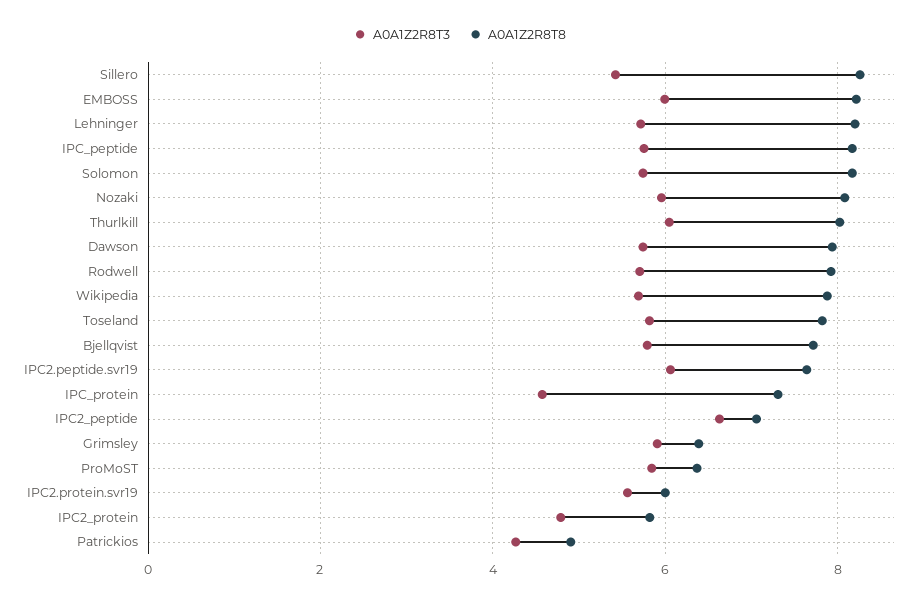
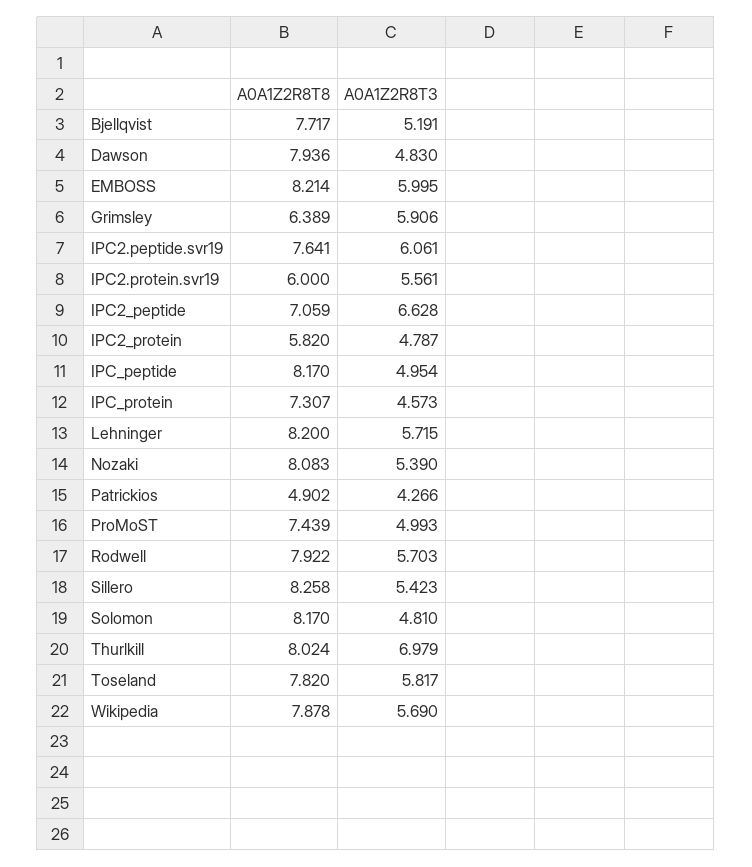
  {
    "A0A1Z2R8T3": {
      "Sillero": 5.423,
      "EMBOSS": 5.995,
      "Lehninger": 5.715,
-     "IPC_peptide": 5.8,
+     "IPC_peptide": 4.954,
-     "Solomon": 5.8,
+     "Solomon": 4.81,
-     "Nozaki": 6,
+     "Nozaki": 5.39,
-     "Thurlkill": 6,
+     "Thurlkill": 6.979,
-     "Dawson": 5.8,
+     "Dawson": 4.83,
      "Rodwell": 5.703,
      "Wikipedia": 5.69,
      "Toseland": 5.817,
-     "Bjellqvist": 5.8,
+     "Bjellqvist": 5.191,
      "IPC2.peptide.svr19": 6.061,
      "IPC_protein": 4.573,
      "IPC2_peptide": 6.628,
      "Grimsley": 5.906,
-     "ProMoST": 5.8,
+     "ProMoST": 4.993,
      "IPC2.protein.svr19": 5.561,
      "IPC2_protein": 4.787,
      "Patrickios": 4.266
    },
    "A0A1Z2R8T8": {
      "Sillero": 8.258,
      "EMBOSS": 8.214,
      "Lehninger": 8.2,
      "IPC_peptide": 8.17,
      "Solomon": 8.17,
      "Nozaki": 8.083,
      "Thurlkill": 8.024,
      "Dawson": 7.936,
      "Rodwell": 7.922,
      "Wikipedia": 7.878,
      "Toseland": 7.82,
      "Bjellqvist": 7.717,
      "IPC2.peptide.svr19": 7.641,
      "IPC_protein": 7.307,
      "IPC2_peptide": 7.059,
      "Grimsley": 6.389,
-     "ProMoST": 6.4,
+     "ProMoST": 7.439,
      "IPC2.protein.svr19": 6,
      "IPC2_protein": 5.82,
      "Patrickios": 4.902
    }
  }

